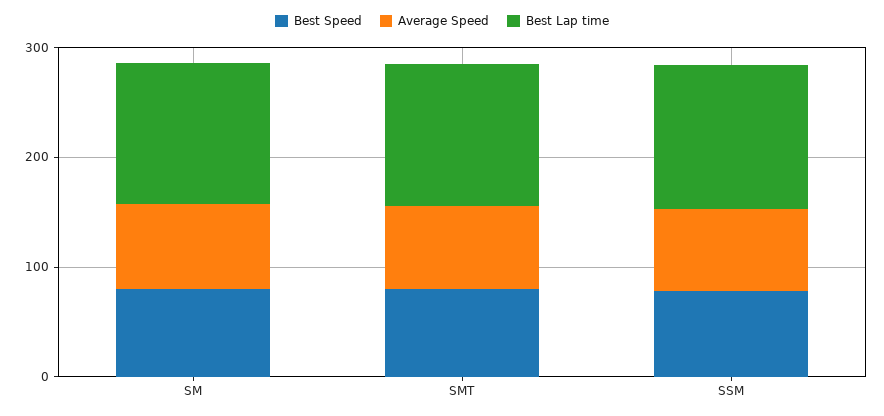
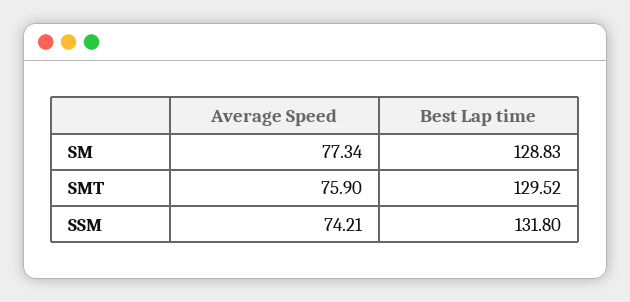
  {
-   "Best Speed": {
-     "SM": 80,
-     "SMT": 80,
-     "SSM": 80
-   },
    "Average Speed": {
      "SM": 77.34,
      "SMT": 75.9,
      "SSM": 74.21
    },
    "Best Lap time": {
      "SM": 128.83,
      "SMT": 129.52,
      "SSM": 131.8
    }
  }

